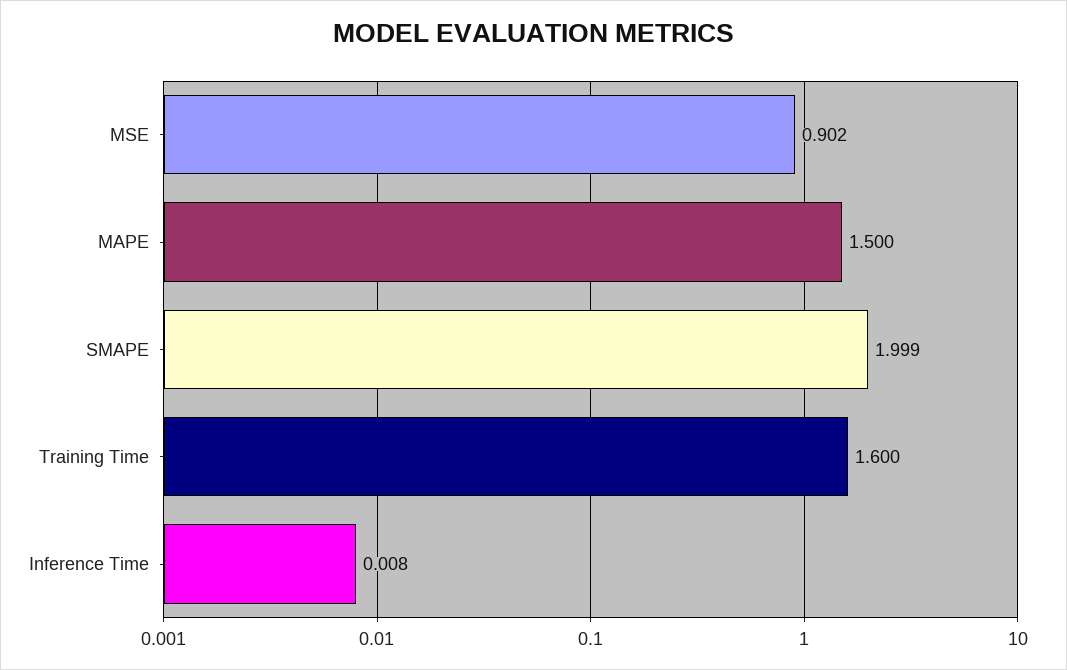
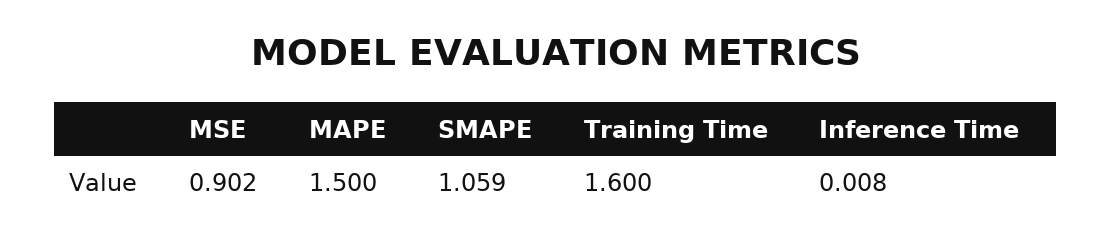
  {
    "MSE": 0.902,
    "MAPE": 1.5,
-   "SMAPE": 1.999,
+   "SMAPE": 1.059,
    "Training Time": 1.6,
    "Inference Time": 0.008
  }

